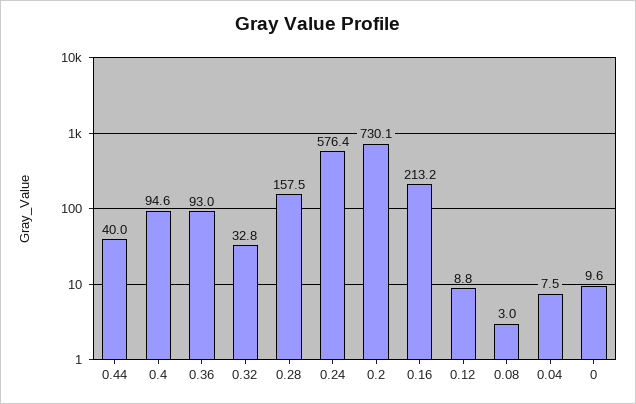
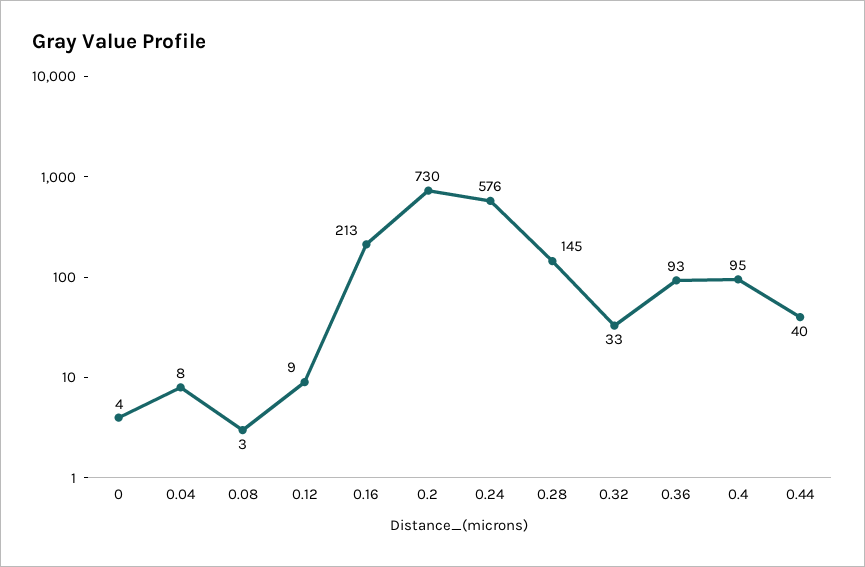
  {
    "0.44": 40,
    "0.4": 94.6,
    "0.36": 93,
    "0.32": 32.8,
-   "0.28": 157.5,
+   "0.28": 145,
    "0.24": 576.4,
    "0.2": 730.1,
    "0.16": 213.2,
    "0.12": 8.8,
    "0.08": 3,
    "0.04": 7.5,
-   "0": 9.6
+   "0": 4
  }

